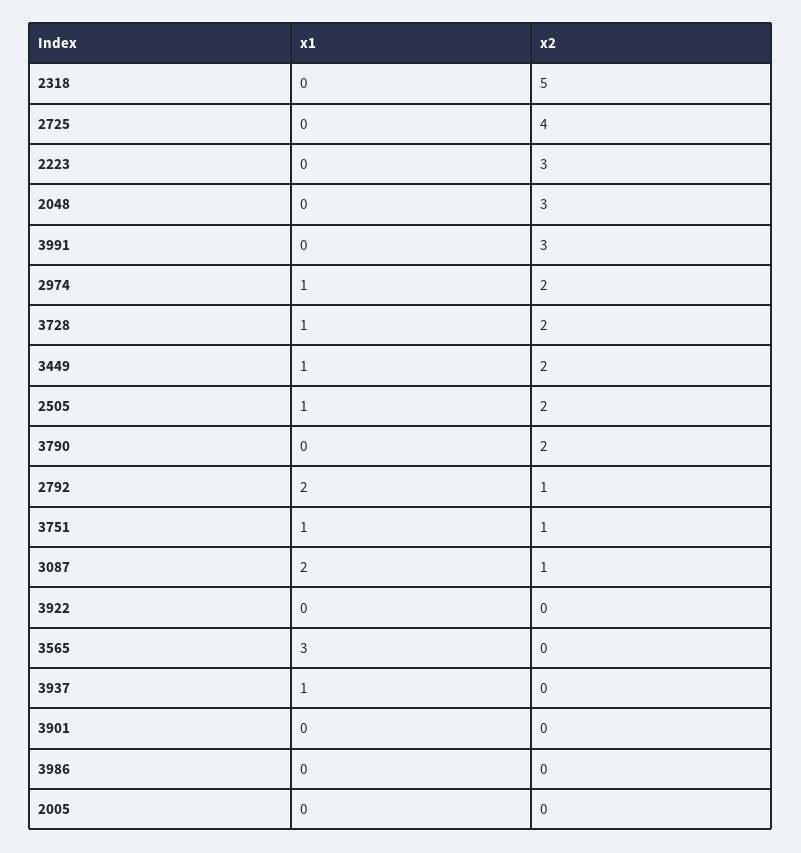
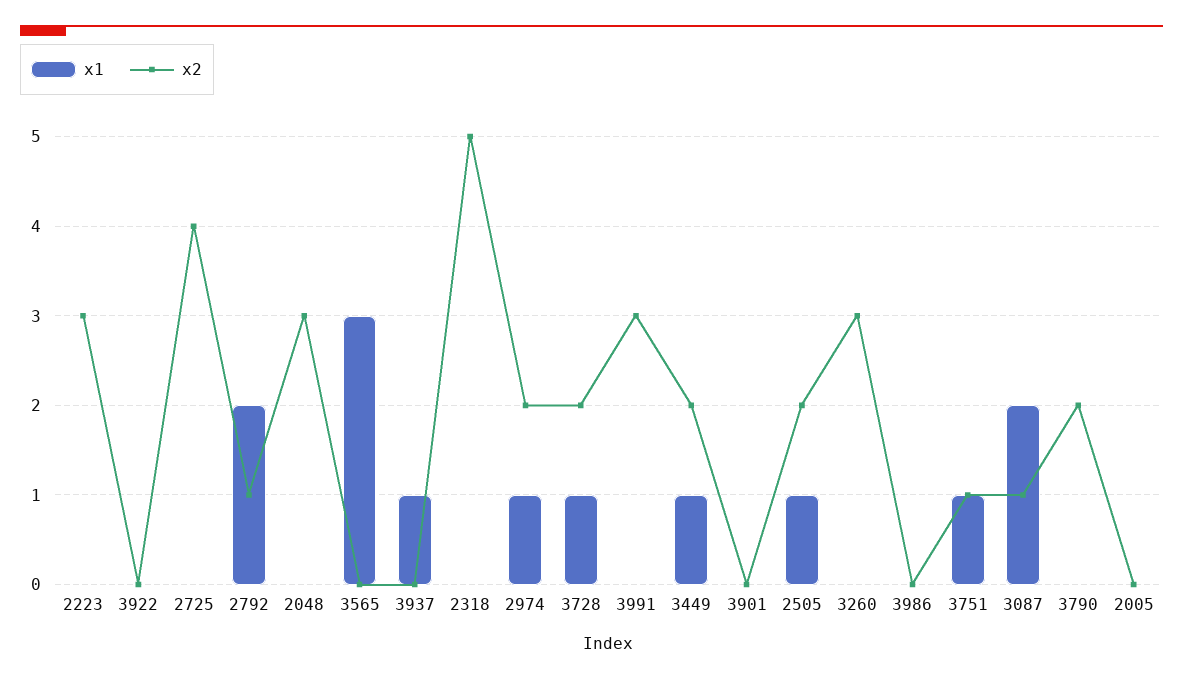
  {
    "x1": {
      "2318": 0,
      "2725": 0,
      "2223": 0,
      "2048": 0,
      "3991": 0,
      "2974": 1,
      "3728": 1,
      "3449": 1,
      "2505": 1,
      "3790": 0,
      "2792": 2,
      "3751": 1,
      "3087": 2,
      "3922": 0,
      "3565": 3,
      "3937": 1,
      "3901": 0,
      "3986": 0,
-     "2005": 0
+     "2005": 0,
+     "3260": 0
    },
    "x2": {
      "2318": 5,
      "2725": 4,
      "2223": 3,
      "2048": 3,
      "3991": 3,
      "2974": 2,
      "3728": 2,
      "3449": 2,
      "2505": 2,
      "3790": 2,
      "2792": 1,
      "3751": 1,
      "3087": 1,
      "3922": 0,
      "3565": 0,
      "3937": 0,
      "3901": 0,
      "3986": 0,
-     "2005": 0
+     "2005": 0,
+     "3260": 3
    }
  }

